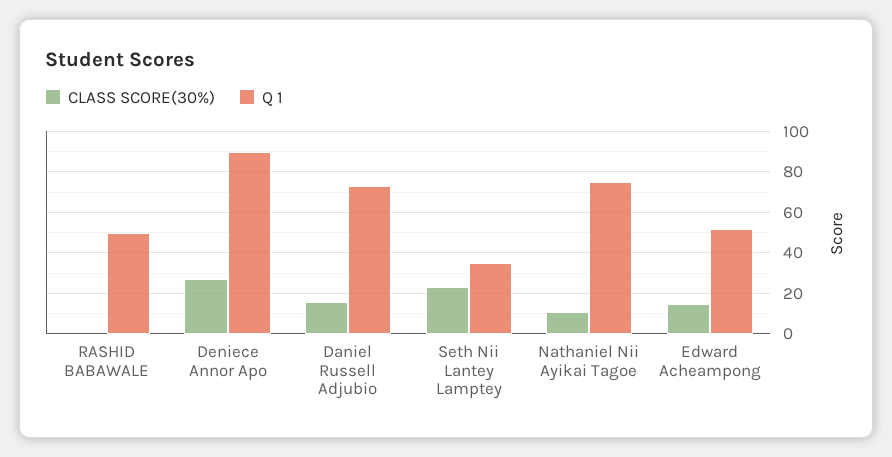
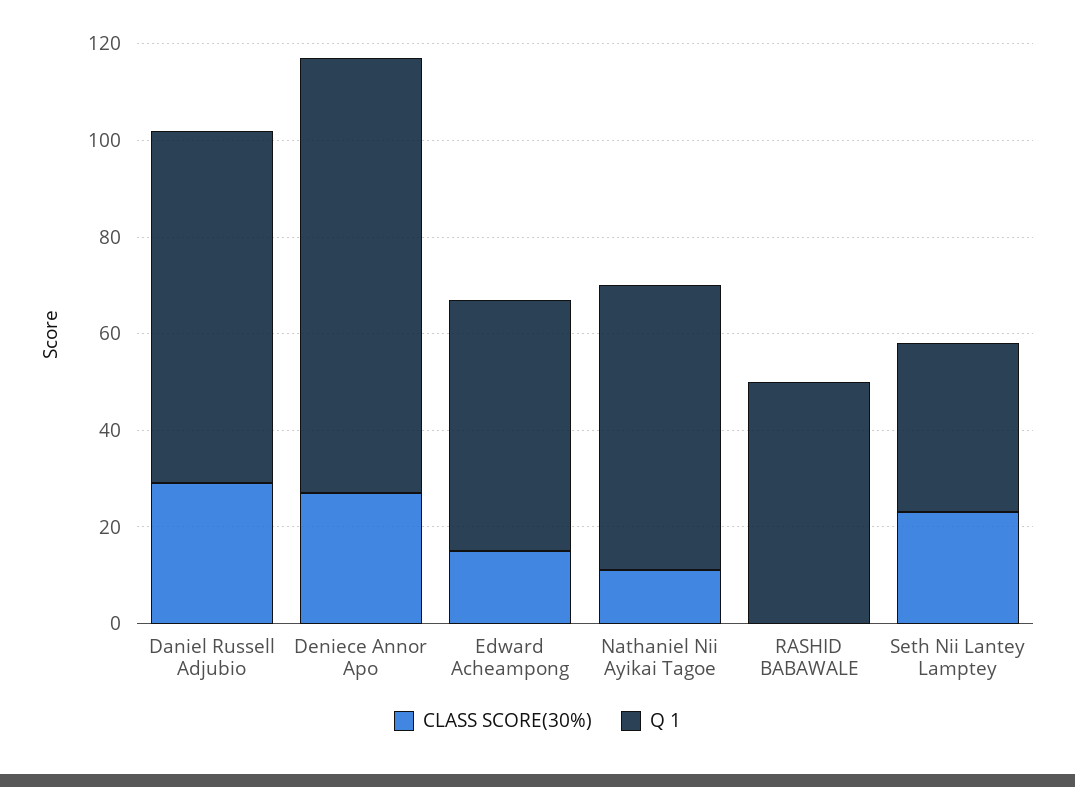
  {
    "CLASS SCORE(30%)": {
      "RASHID BABAWALE": 0,
      "Deniece Annor Apo": 25,
-     "Daniel Russell Adjubio": 15,
+     "Daniel Russell Adjubio": 30,
      "Seth Nii Lantey Lamptey": 25,
      "Nathaniel Nii Ayikai Tagoe": 10,
      "Edward Acheampong": 15
    },
    "Q 1": {
      "RASHID BABAWALE": 50,
      "Deniece Annor Apo": 90,
      "Daniel Russell Adjubio": 75,
      "Seth Nii Lantey Lamptey": 35,
-     "Nathaniel Nii Ayikai Tagoe": 75,
+     "Nathaniel Nii Ayikai Tagoe": 60,
      "Edward Acheampong": 50
    }
  }

